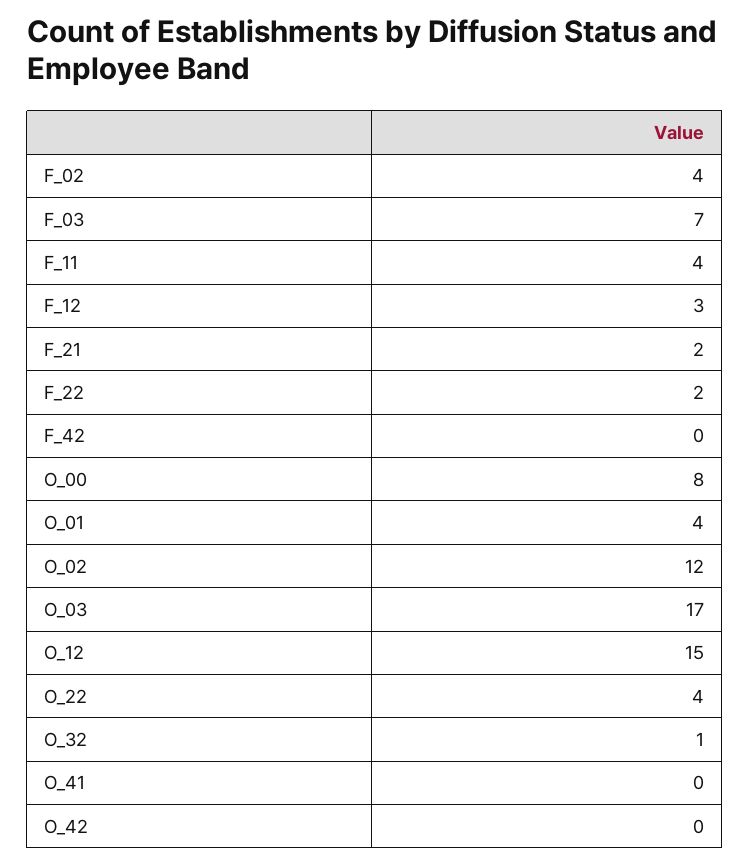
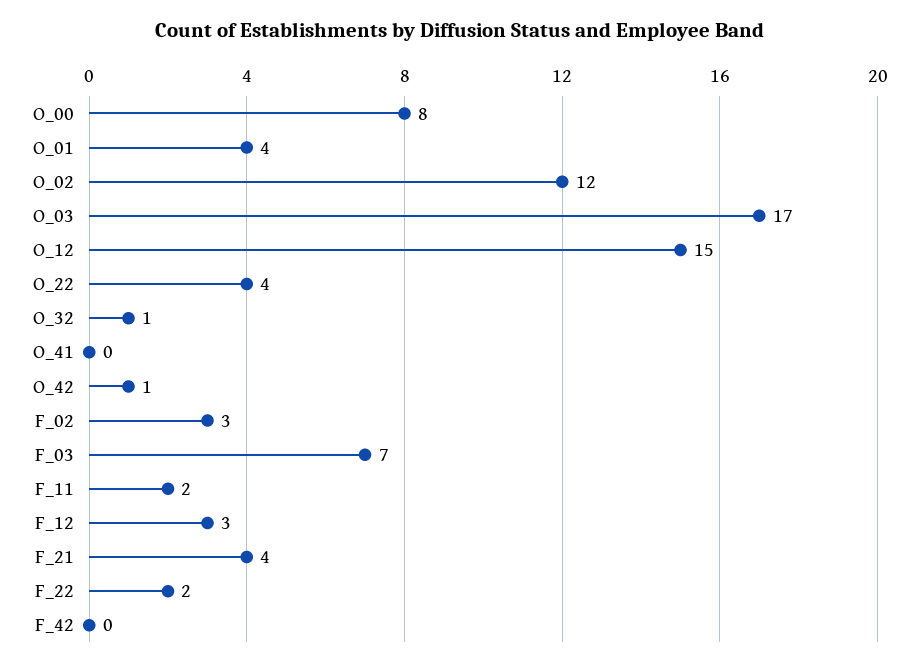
  {
-   "F_02": 4,
+   "F_02": 3,
    "F_03": 7,
-   "F_11": 4,
+   "F_11": 2,
    "F_12": 3,
-   "F_21": 2,
+   "F_21": 4,
    "F_22": 2,
    "F_42": 0,
    "O_00": 8,
    "O_01": 4,
    "O_02": 12,
    "O_03": 17,
    "O_12": 15,
    "O_22": 4,
    "O_32": 1,
    "O_41": 0,
-   "O_42": 0
+   "O_42": 1
  }

